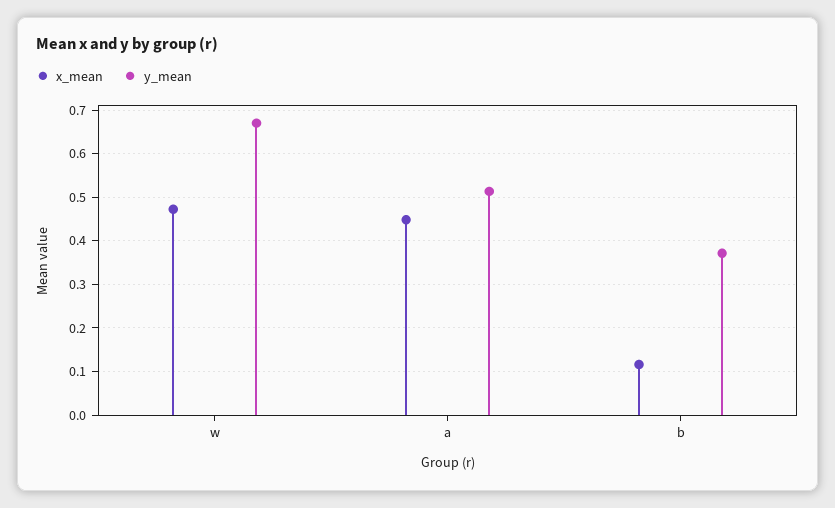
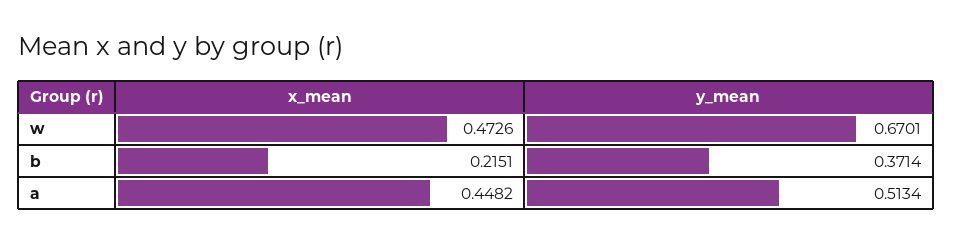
  {
    "x_mean": {
      "w": 0.4726,
      "a": 0.4482,
-     "b": 0.12
+     "b": 0.2151
    },
    "y_mean": {
      "w": 0.6701,
      "a": 0.5134,
      "b": 0.3714
    }
  }

